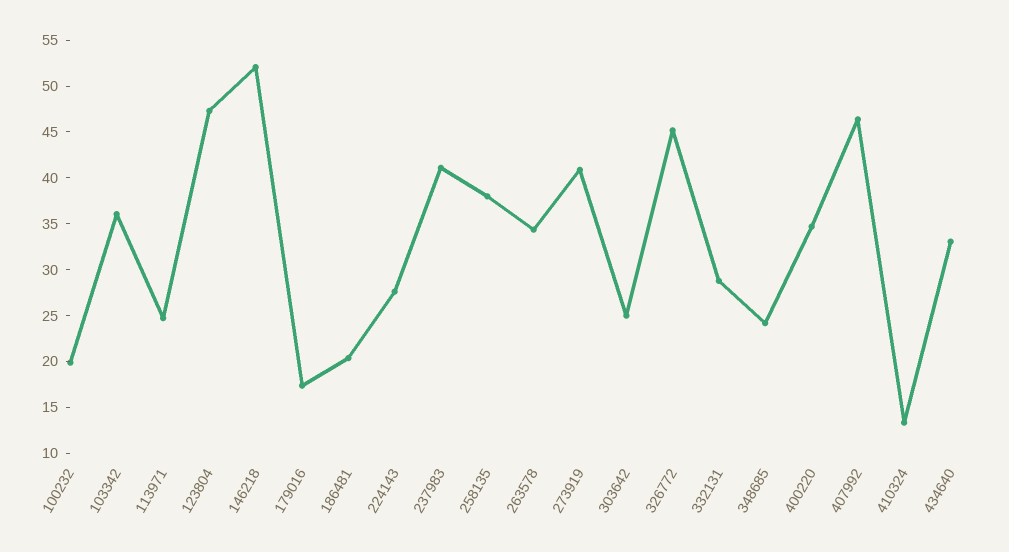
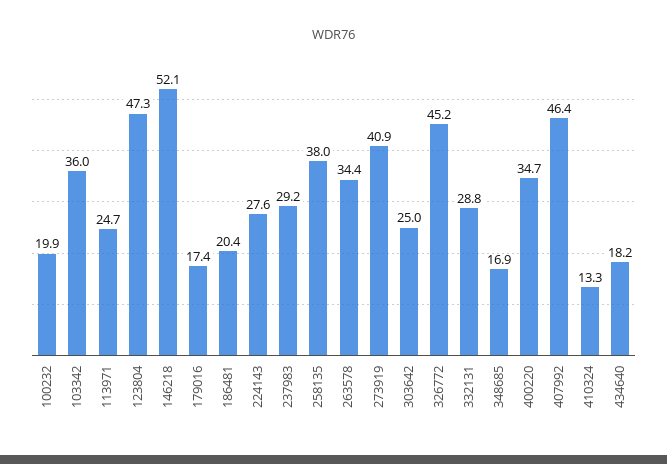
  {
    "100232": 19.9,
    "103342": 36,
    "113971": 24.7,
    "123804": 47.3,
    "146218": 52.1,
    "179016": 17.4,
    "186481": 20.4,
    "224143": 27.6,
-   "237983": 41,
+   "237983": 29.2,
    "258135": 38,
    "263578": 34.4,
    "273919": 40.9,
    "303642": 25,
    "326772": 45.2,
    "332131": 28.8,
-   "348685": 24,
+   "348685": 16.9,
    "400220": 34.7,
    "407992": 46.4,
    "410324": 13.3,
-   "434640": 33
+   "434640": 18.2
  }

